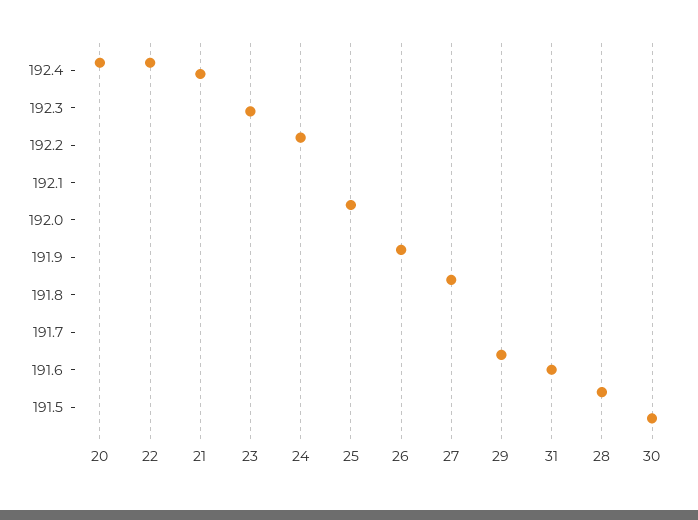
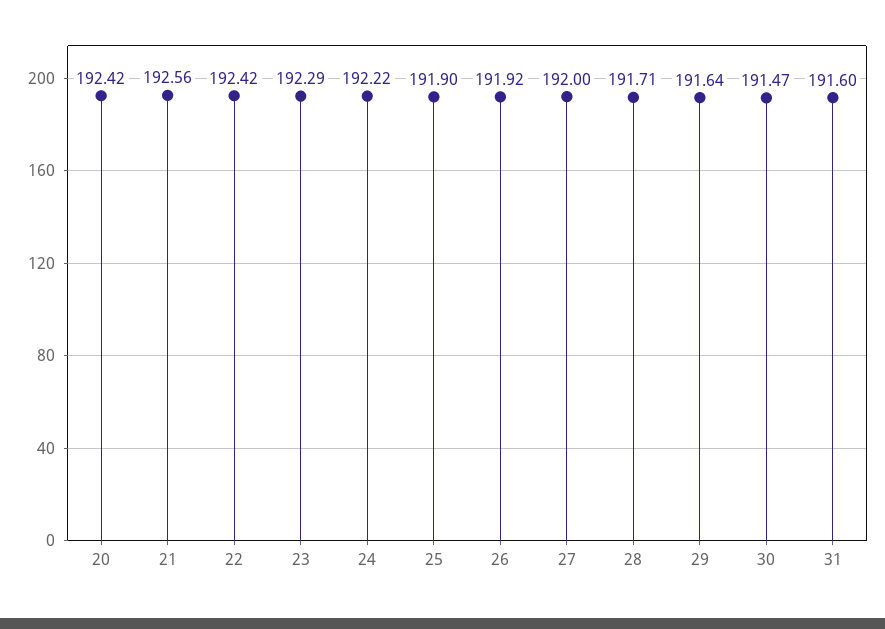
  {
    "20": 192.42,
    "22": 192.42,
-   "21": 192.4,
+   "21": 192.56,
    "23": 192.29,
    "24": 192.22,
-   "25": 192.05,
+   "25": 191.9,
    "26": 191.92,
-   "27": 191.85,
+   "27": 192,
    "29": 191.64,
    "31": 191.6,
-   "28": 191.55,
+   "28": 191.71,
    "30": 191.47
  }

